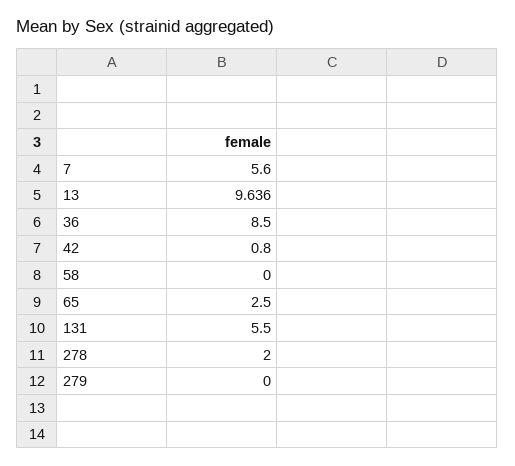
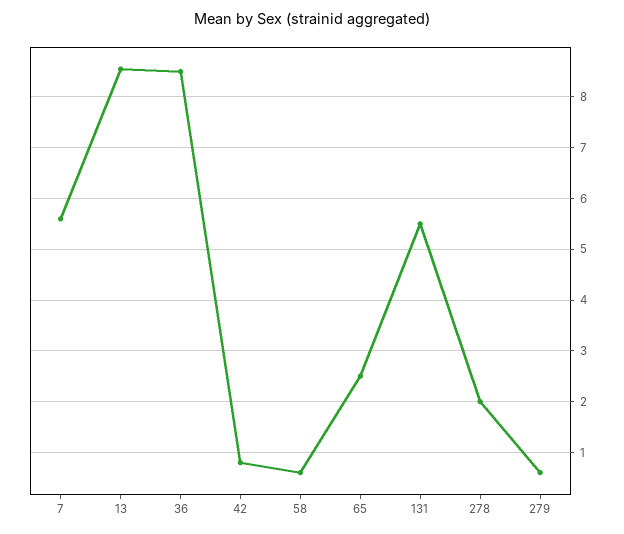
  {
    "7": 5.6,
-   "13": 9.636,
+   "13": 8.6,
    "36": 8.5,
    "42": 0.8,
-   "58": 0,
+   "58": 0.6,
    "65": 2.5,
    "131": 5.5,
    "278": 2,
-   "279": 0
+   "279": 0.6
  }

